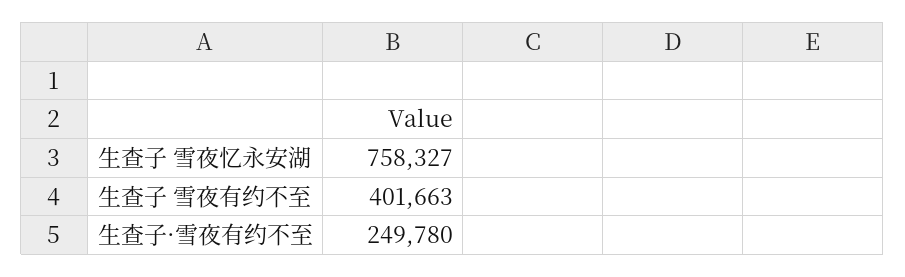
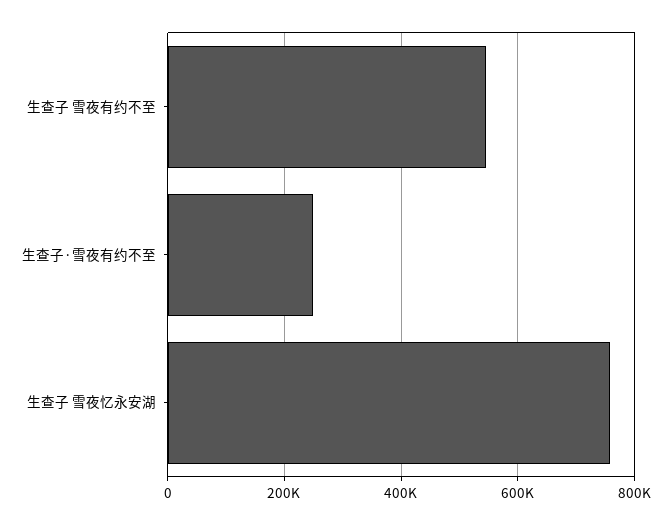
  {
    "生查子 雪夜忆永安湖": 758327,
-   "生查子 雪夜有约不至": 401663,
+   "生查子 雪夜有约不至": 540000,
    "生查子·雪夜有约不至": 249780
  }

